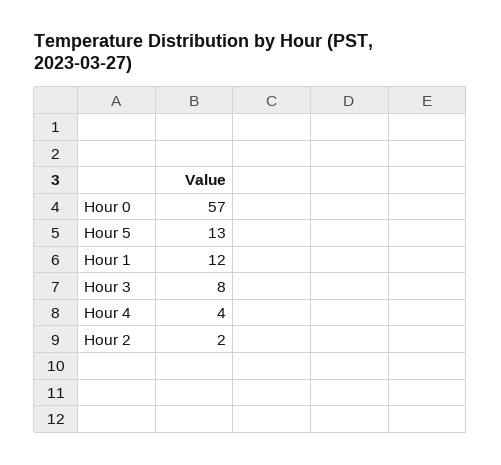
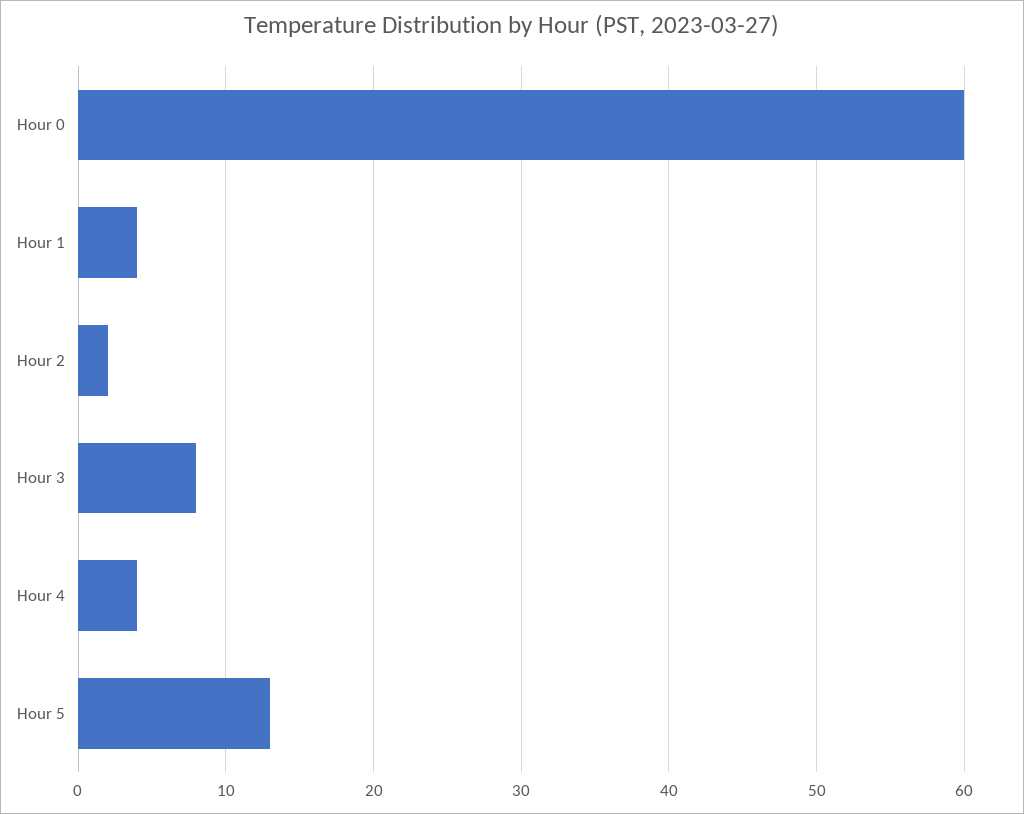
  {
-   "Hour 0": 57,
+   "Hour 0": 60,
    "Hour 5": 13,
-   "Hour 1": 12,
+   "Hour 1": 4,
    "Hour 3": 8,
    "Hour 4": 4,
    "Hour 2": 2
  }

